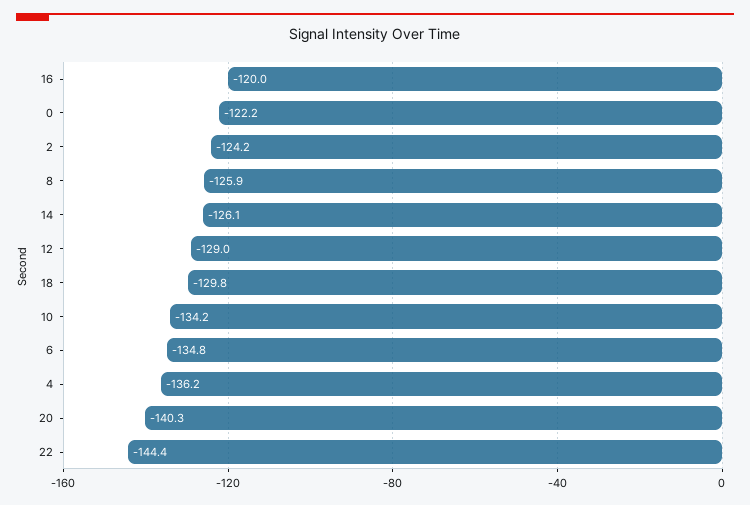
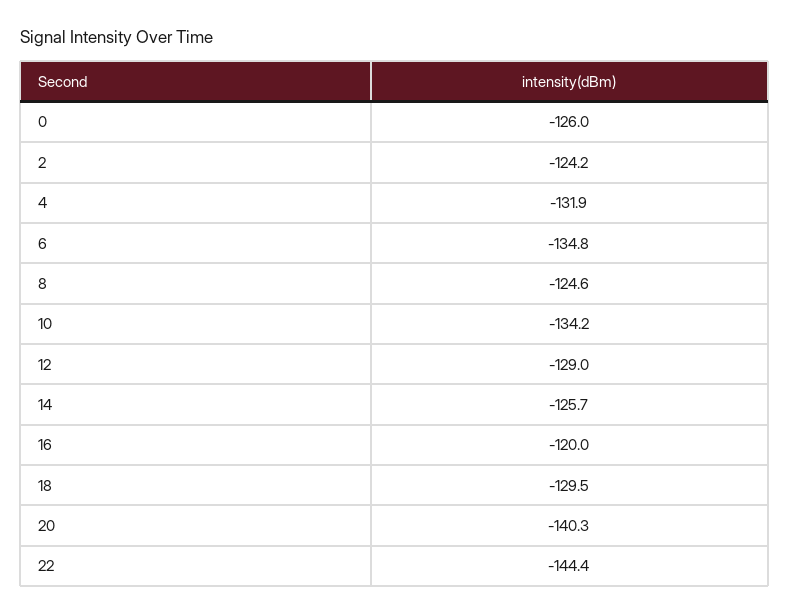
  {
    "16": -120,
-   "0": -122.2,
+   "0": -126,
    "2": -124.2,
-   "8": -125.9,
+   "8": -124.6,
-   "14": -126.1,
+   "14": -125.7,
    "12": -129,
-   "18": -129.8,
+   "18": -129.5,
    "10": -134.2,
    "6": -134.8,
-   "4": -136.2,
+   "4": -131.9,
    "20": -140.3,
    "22": -144.4
  }

